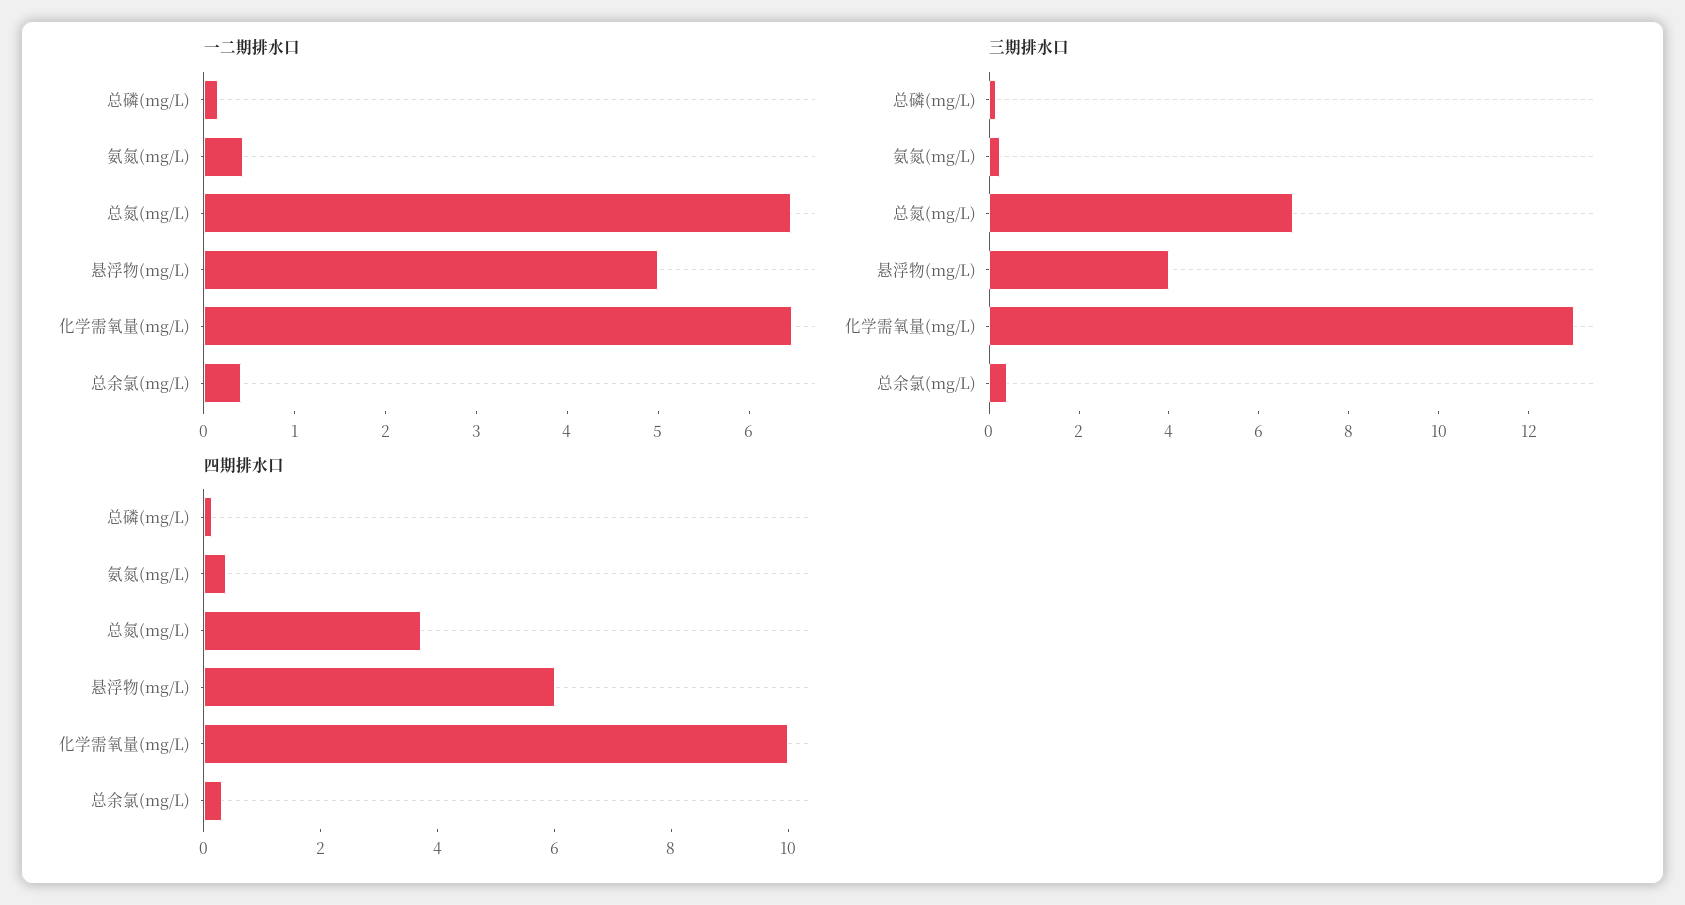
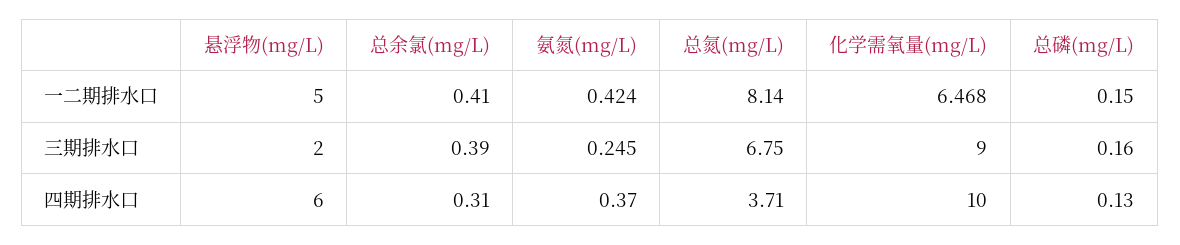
  {
    "一二期排水口": {
      "总磷(mg/L)": 0.15,
      "氨氮(mg/L)": 0.424,
-     "总氮(mg/L)": 6.4,
+     "总氮(mg/L)": 8.14,
      "悬浮物(mg/L)": 5,
      "化学需氧量(mg/L)": 6.468,
      "总余氯(mg/L)": 0.41
    },
    "三期排水口": {
      "总磷(mg/L)": 0.16,
      "氨氮(mg/L)": 0.245,
      "总氮(mg/L)": 6.75,
-     "悬浮物(mg/L)": 4,
+     "悬浮物(mg/L)": 2,
-     "化学需氧量(mg/L)": 13,
+     "化学需氧量(mg/L)": 9,
      "总余氯(mg/L)": 0.39
    },
    "四期排水口": {
      "总磷(mg/L)": 0.13,
      "氨氮(mg/L)": 0.37,
      "总氮(mg/L)": 3.71,
      "悬浮物(mg/L)": 6,
      "化学需氧量(mg/L)": 10,
      "总余氯(mg/L)": 0.31
    }
  }

